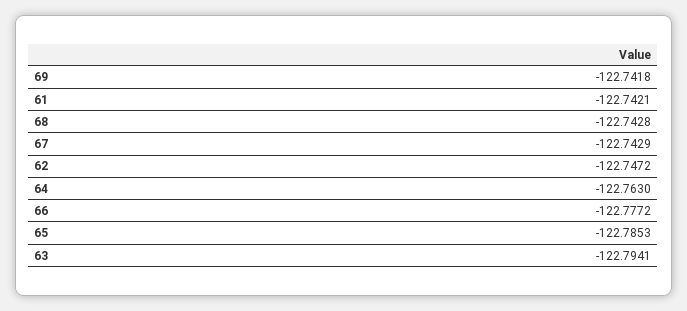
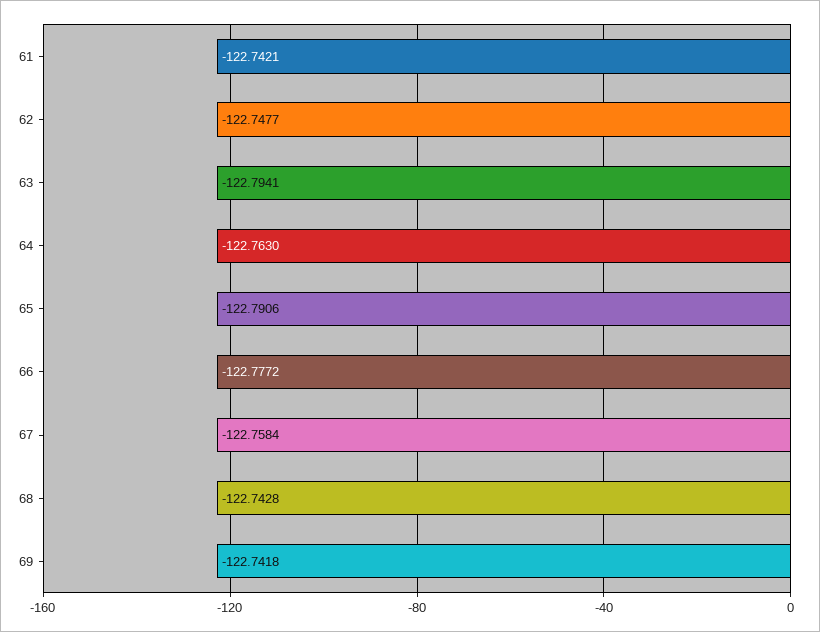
  {
    "69": -122.7418,
    "61": -122.7421,
    "68": -122.7428,
-   "67": -122.7429,
+   "67": -122.7584,
-   "62": -122.7472,
+   "62": -122.7477,
    "64": -122.763,
    "66": -122.7772,
-   "65": -122.7853,
+   "65": -122.7906,
    "63": -122.7941
  }

